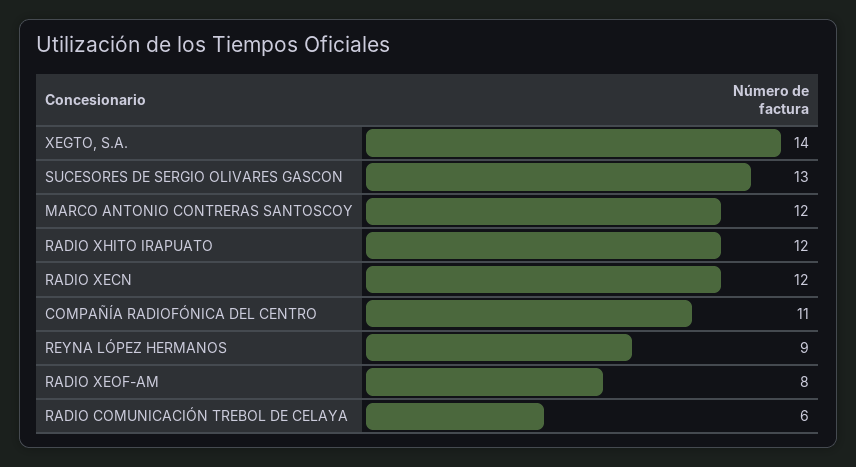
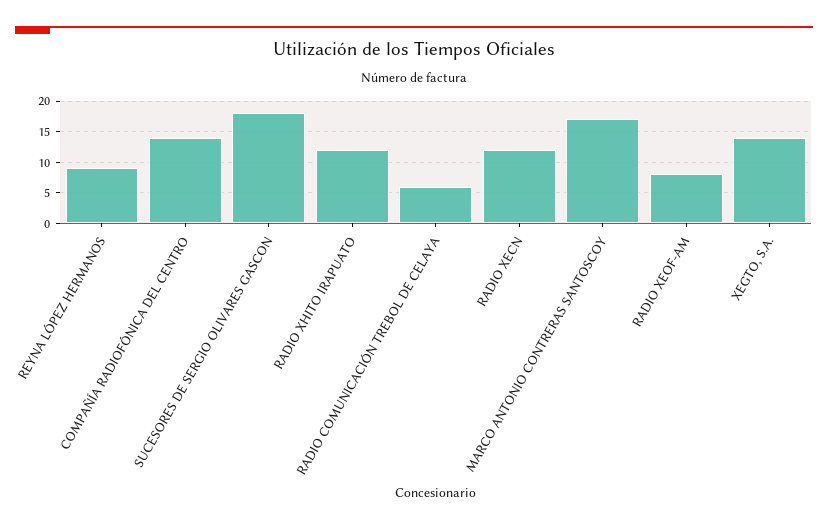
  {
    "XEGTO, S.A.": 14,
-   "SUCESORES DE SERGIO OLIVARES GASCON": 13,
+   "SUCESORES DE SERGIO OLIVARES GASCON": 18,
-   "MARCO ANTONIO CONTRERAS SANTOSCOY": 12,
+   "MARCO ANTONIO CONTRERAS SANTOSCOY": 17,
    "RADIO XHITO IRAPUATO": 12,
    "RADIO XECN": 12,
-   "COMPAÑÍA RADIOFÓNICA DEL CENTRO": 11,
+   "COMPAÑÍA RADIOFÓNICA DEL CENTRO": 14,
    "REYNA LÓPEZ HERMANOS": 9,
    "RADIO XEOF-AM": 8,
    "RADIO COMUNICACIÓN TREBOL DE CELAYA": 6
  }

